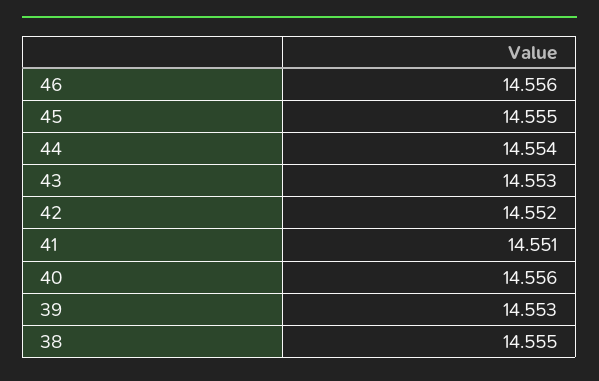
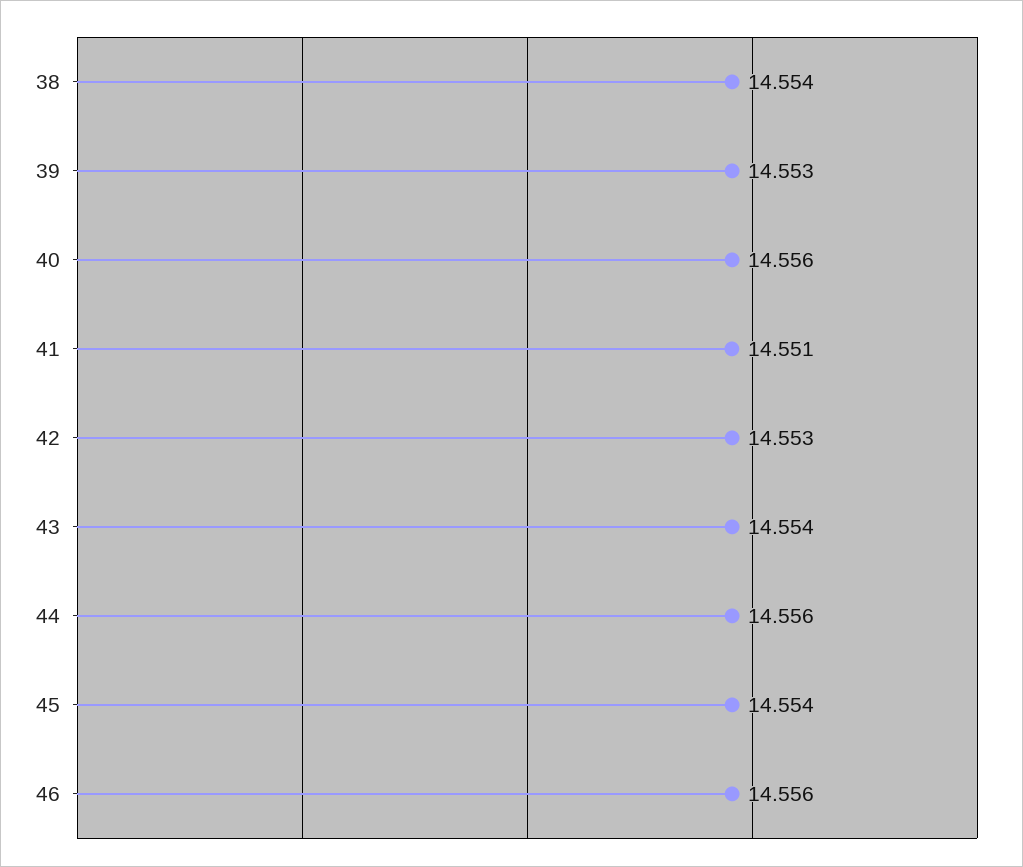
  {
    "46": 14.556,
-   "45": 14.555,
+   "45": 14.554,
-   "44": 14.554,
+   "44": 14.556,
-   "43": 14.553,
+   "43": 14.554,
-   "42": 14.552,
+   "42": 14.553,
    "41": 14.551,
    "40": 14.556,
    "39": 14.553,
-   "38": 14.555
+   "38": 14.554
  }

